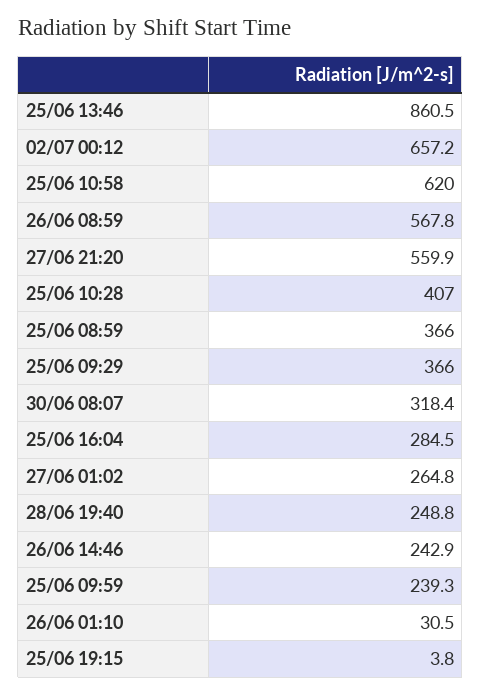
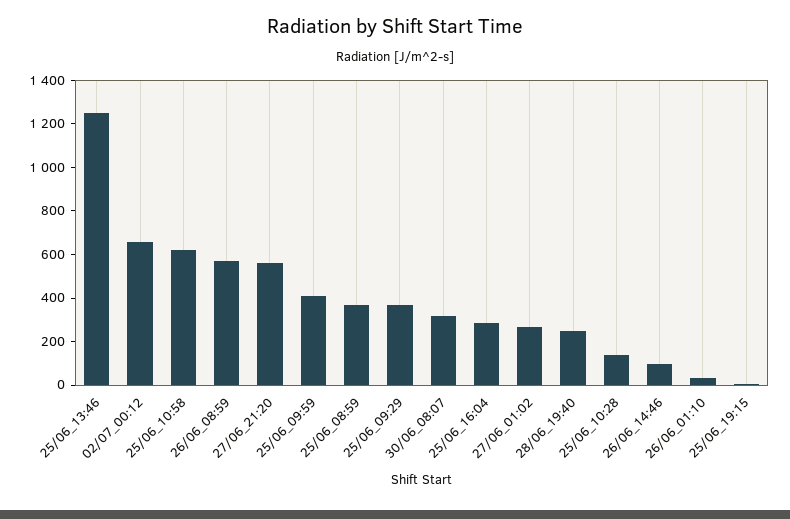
  {
-   "25/06 13:46": 860.5,
+   "25/06 13:46": 1250,
    "02/07 00:12": 657.2,
    "25/06 10:58": 620,
    "26/06 08:59": 567.8,
    "27/06 21:20": 559.9,
-   "25/06 10:28": 407,
+   "25/06 10:28": 150,
    "25/06 08:59": 366,
    "25/06 09:29": 366,
    "30/06 08:07": 318.4,
    "25/06 16:04": 284.5,
    "27/06 01:02": 264.8,
    "28/06 19:40": 248.8,
-   "26/06 14:46": 242.9,
+   "26/06 14:46": 100,
-   "25/06 09:59": 239.3,
+   "25/06 09:59": 400,
    "26/06 01:10": 30.5,
    "25/06 19:15": 3.8
  }

